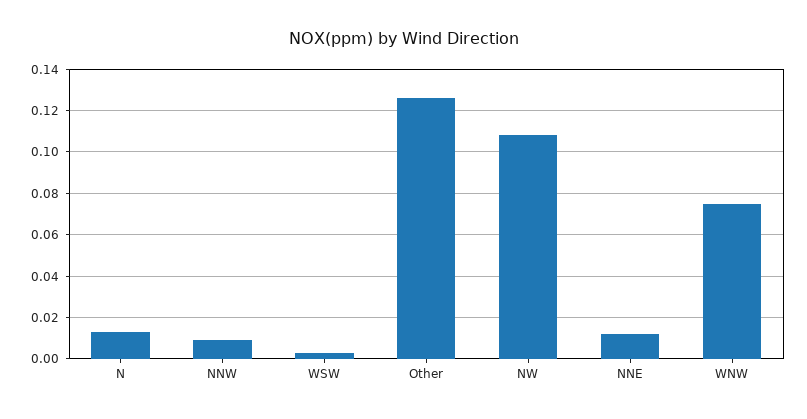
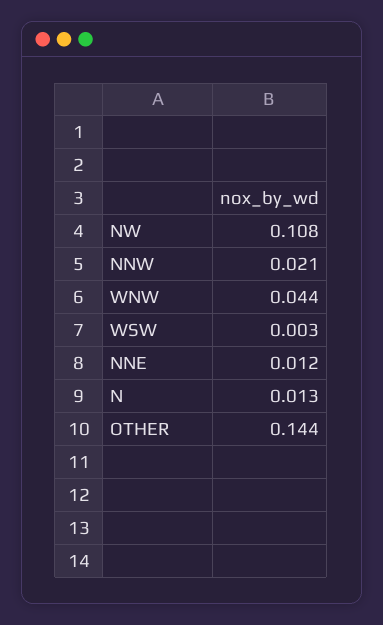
  {
    "N": 0.013,
-   "NNW": 0.01,
+   "NNW": 0.021,
    "WSW": 0.003,
-   "Other": 0.125,
+   "Other": 0.144,
    "NW": 0.108,
    "NNE": 0.012,
-   "WNW": 0.075
+   "WNW": 0.044
  }

